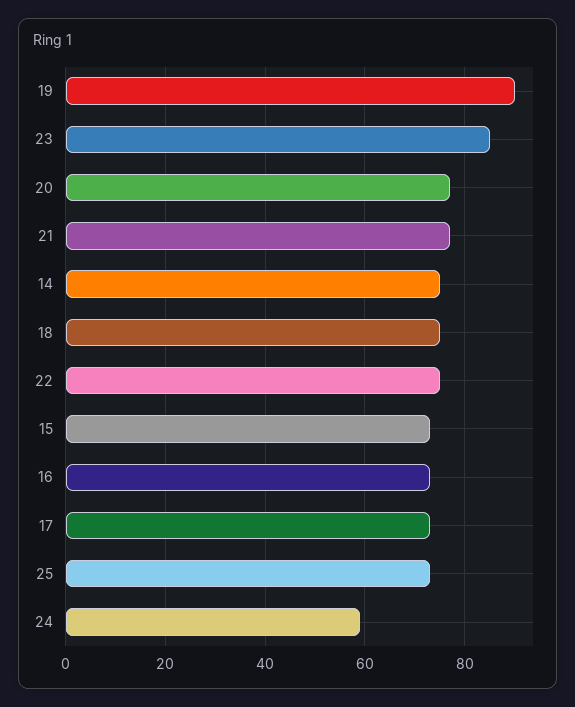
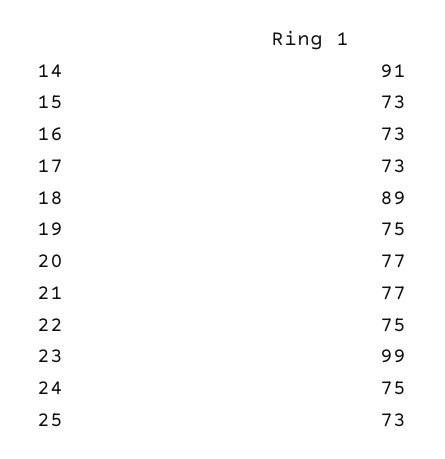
  {
-   "19": 90,
+   "19": 75,
-   "23": 85,
+   "23": 99,
    "20": 77,
    "21": 77,
-   "14": 75,
+   "14": 91,
-   "18": 75,
+   "18": 89,
    "22": 75,
    "15": 73,
    "16": 73,
    "17": 73,
    "25": 73,
-   "24": 60
+   "24": 75
  }

